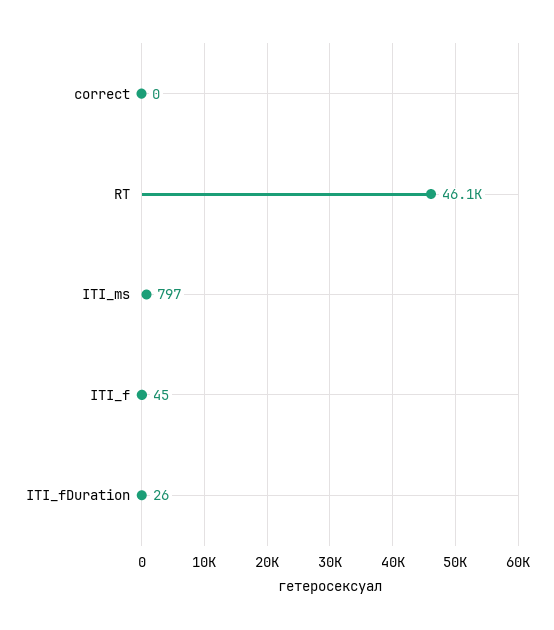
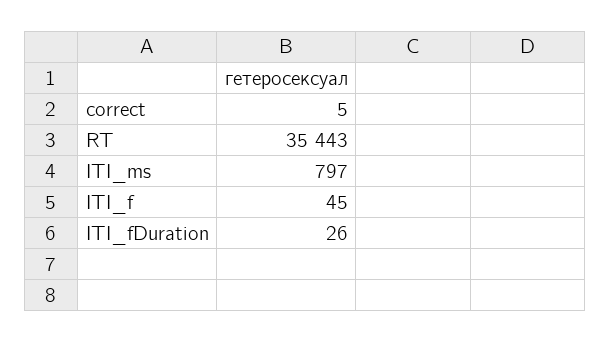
  {
-   "correct": 0,
+   "correct": 5,
-   "RT": 46100,
+   "RT": 35443,
    "ITI_ms": 797,
    "ITI_f": 45,
    "ITI_fDuration": 26
  }

